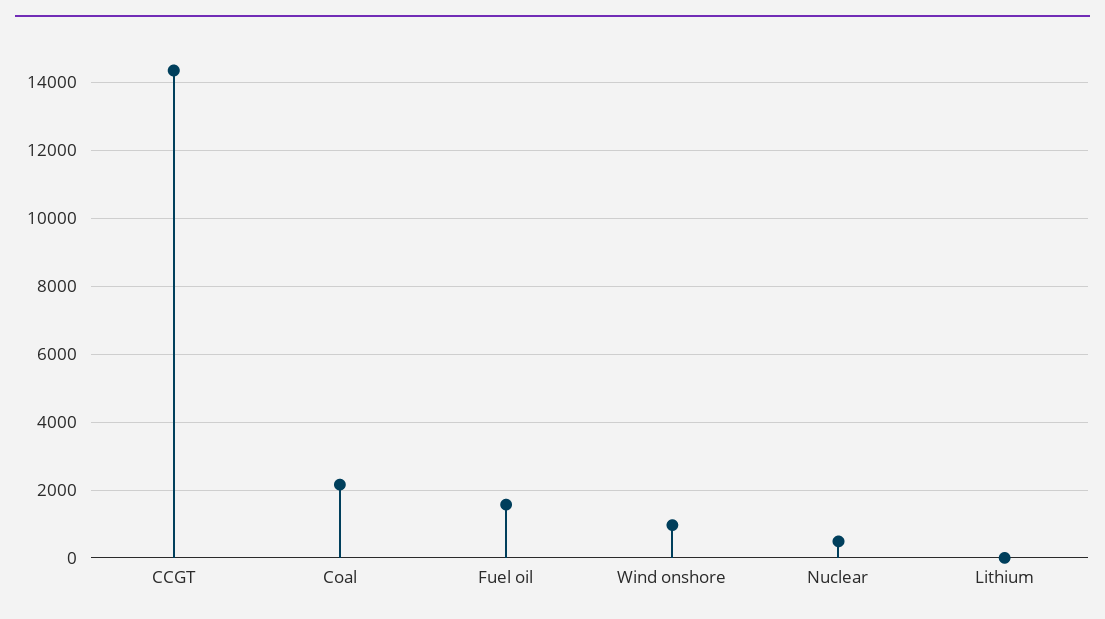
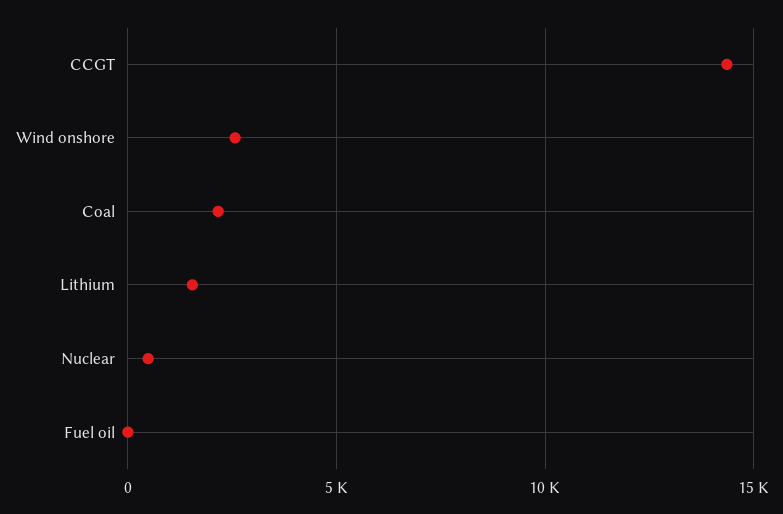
  {
    "CCGT": 14400,
    "Coal": 2200,
-   "Fuel oil": 1600,
+   "Fuel oil": 0,
-   "Wind onshore": 1000,
+   "Wind onshore": 2500,
    "Nuclear": 400,
-   "Lithium": 0
+   "Lithium": 1500
  }

